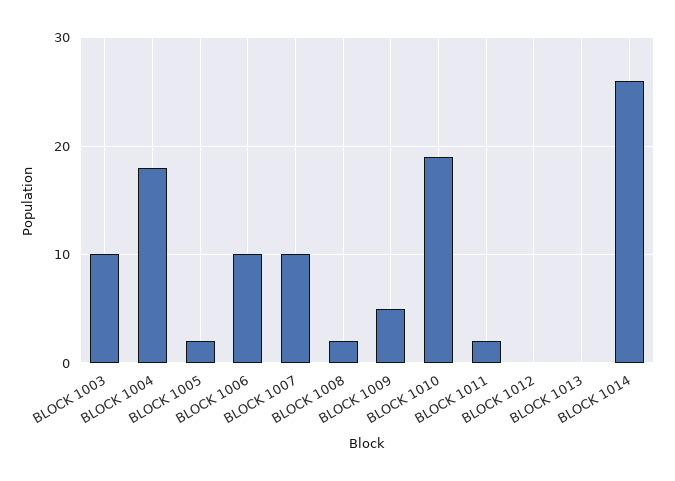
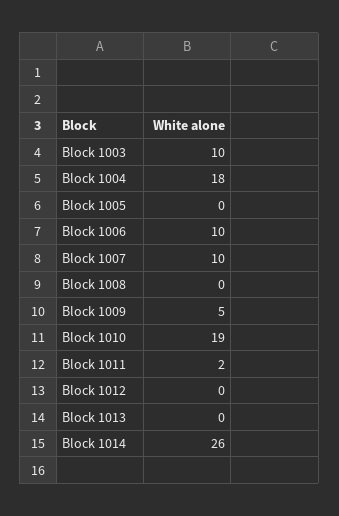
  {
    "BLOCK 1003": 10,
    "BLOCK 1004": 18,
-   "BLOCK 1005": 2,
+   "BLOCK 1005": 0,
    "BLOCK 1006": 10,
    "BLOCK 1007": 10,
-   "BLOCK 1008": 2,
+   "BLOCK 1008": 0,
    "BLOCK 1009": 5,
    "BLOCK 1010": 19,
    "BLOCK 1011": 2,
    "BLOCK 1012": 0,
    "BLOCK 1013": 0,
    "BLOCK 1014": 26
  }

